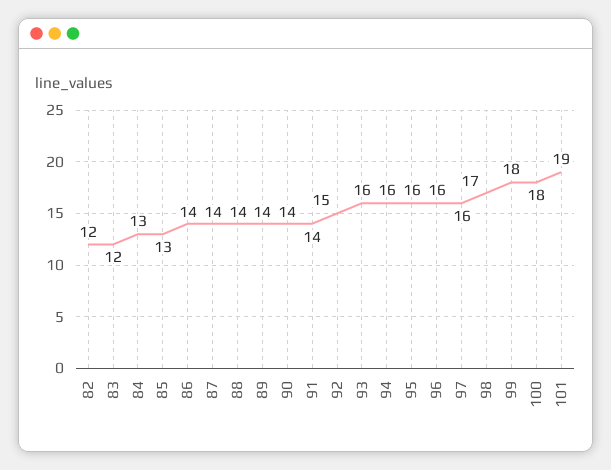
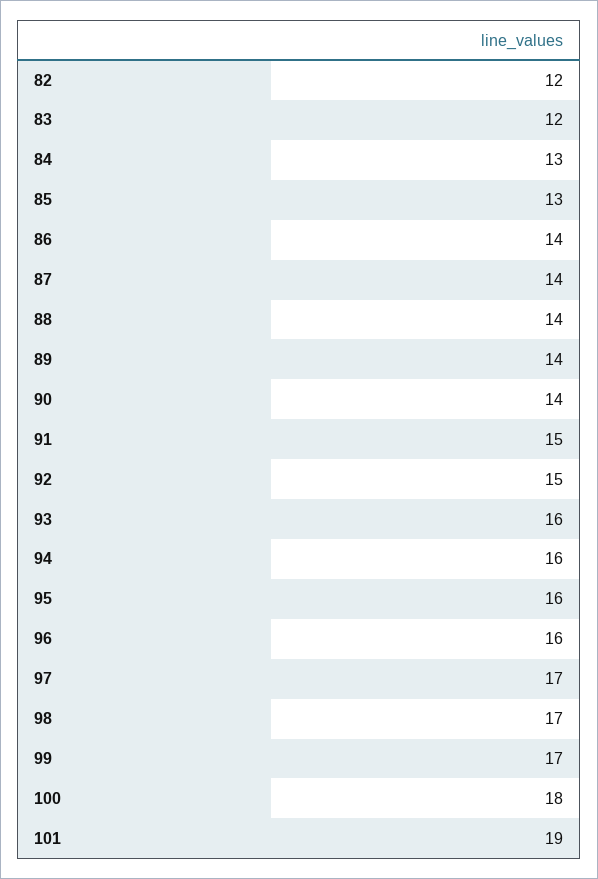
  {
    "82": 12,
    "83": 12,
    "84": 13,
    "85": 13,
    "86": 14,
    "87": 14,
    "88": 14,
    "89": 14,
    "90": 14,
-   "91": 14,
+   "91": 15,
    "92": 15,
    "93": 16,
    "94": 16,
    "95": 16,
    "96": 16,
-   "97": 16,
+   "97": 17,
    "98": 17,
-   "99": 18,
+   "99": 17,
    "100": 18,
    "101": 19
  }

